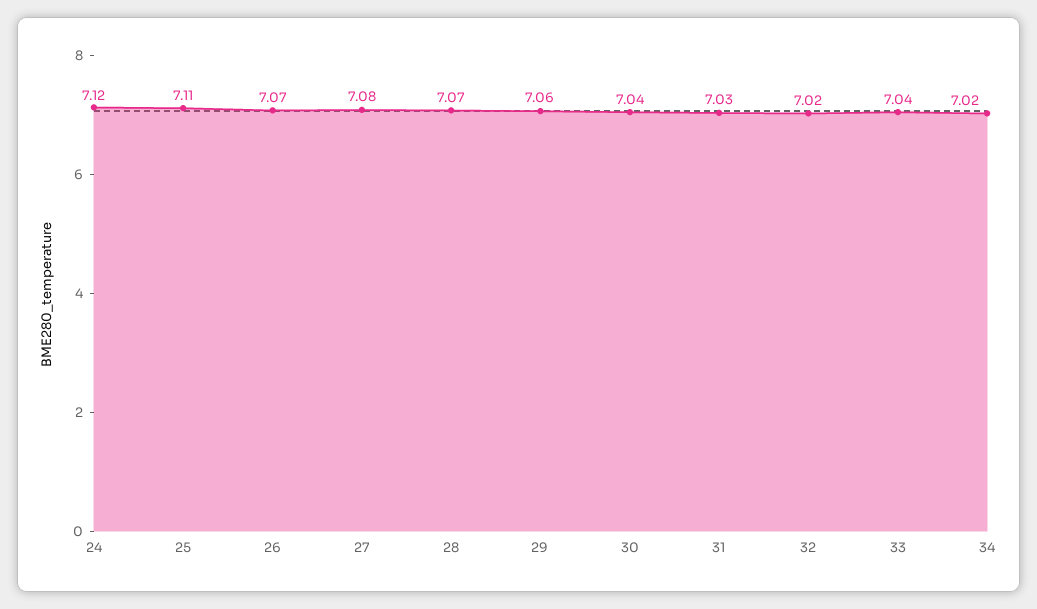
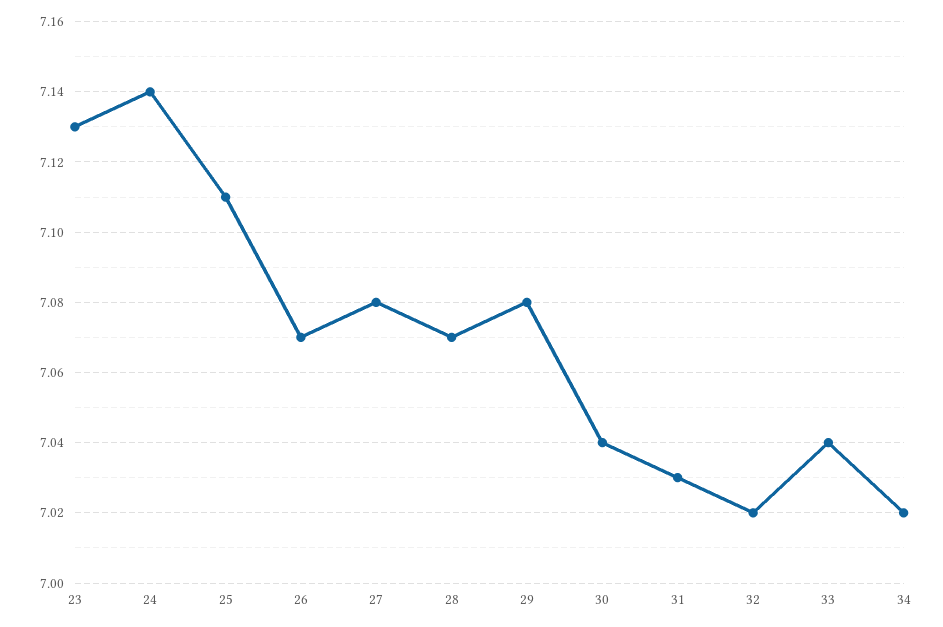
  {
-   "24": 7.12,
+   "24": 7.14,
    "25": 7.11,
    "26": 7.07,
    "27": 7.08,
    "28": 7.07,
-   "29": 7.06,
+   "29": 7.08,
    "30": 7.04,
    "31": 7.03,
    "32": 7.02,
    "33": 7.04,
-   "34": 7.02
+   "34": 7.02,
+   "23": 7.13
  }

